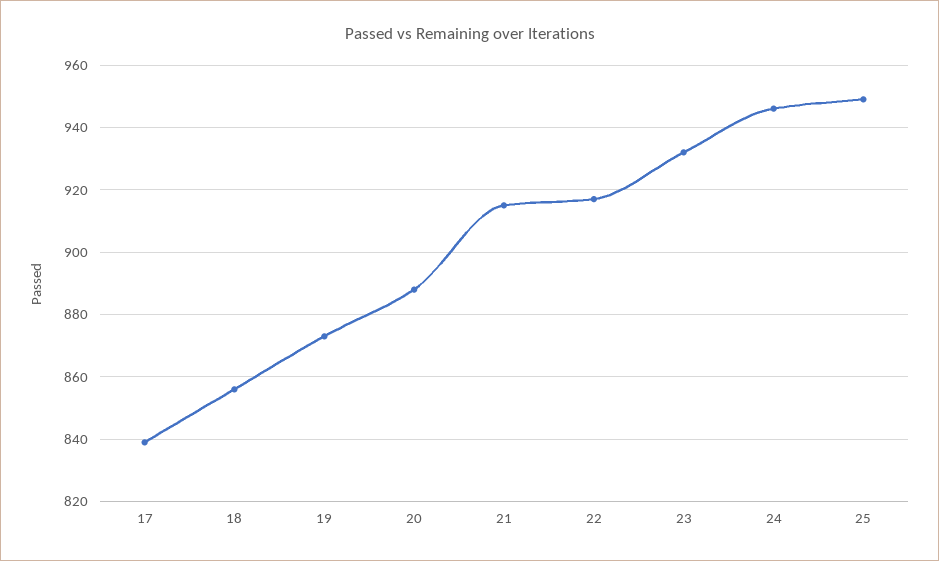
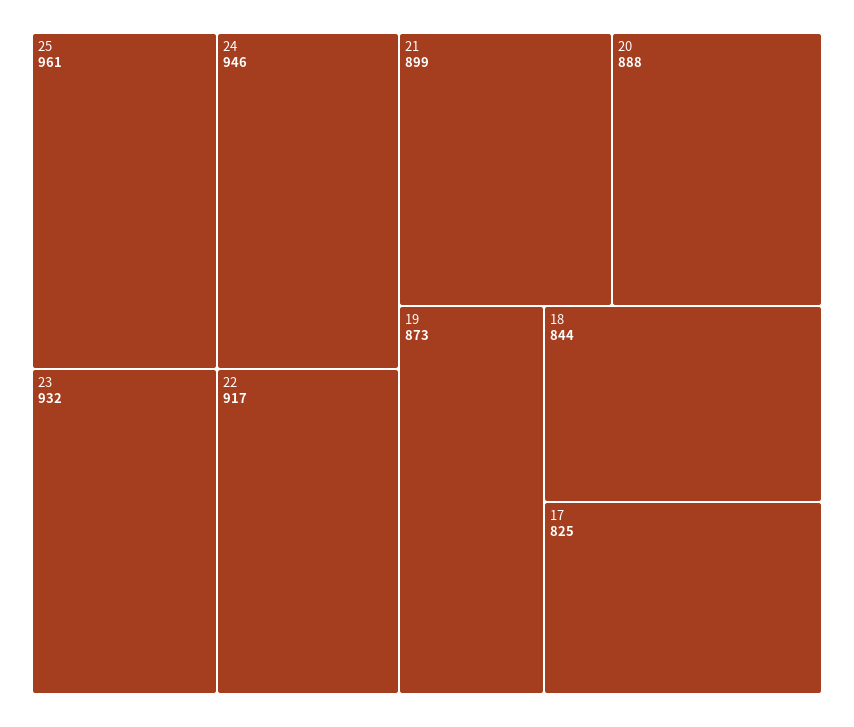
  {
-   "17": 840,
+   "17": 825,
-   "18": 855,
+   "18": 844,
    "19": 873,
    "20": 888,
-   "21": 915,
+   "21": 899,
    "22": 917,
    "23": 932,
    "24": 946,
-   "25": 950
+   "25": 961
  }

